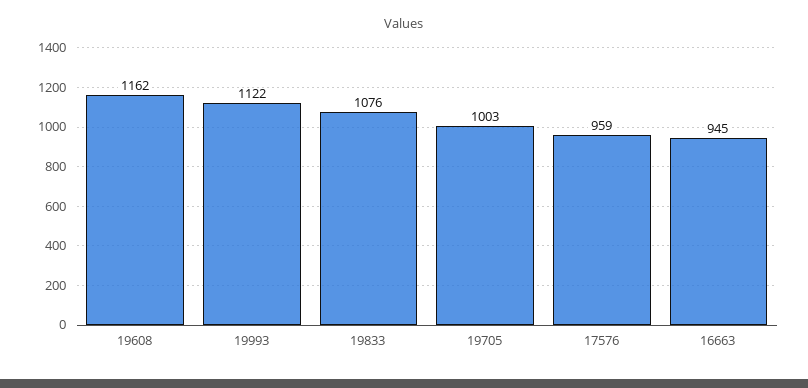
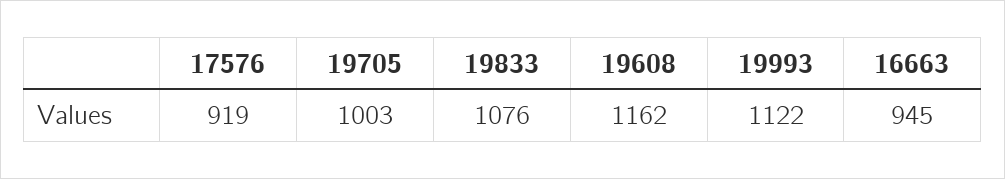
  {
    "19608": 1162,
    "19993": 1122,
    "19833": 1076,
    "19705": 1003,
-   "17576": 959,
+   "17576": 919,
    "16663": 945
  }

